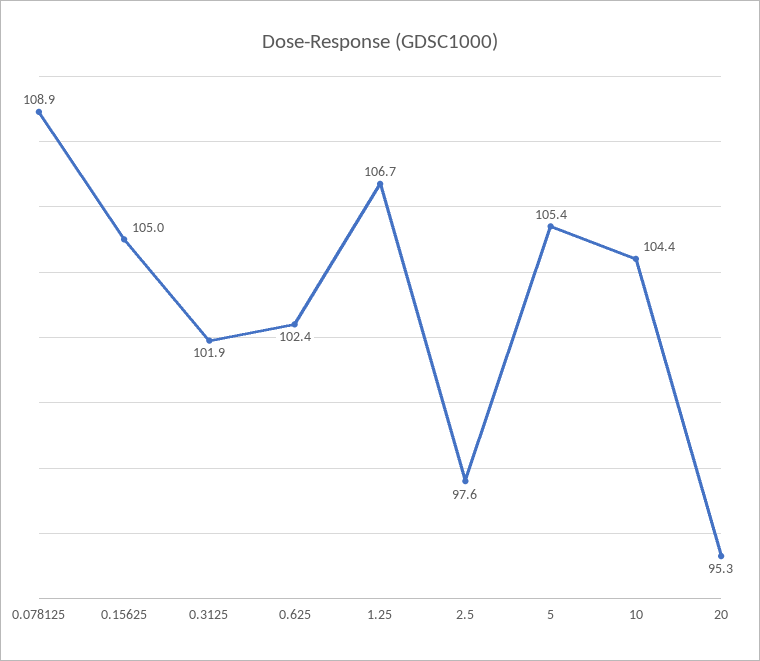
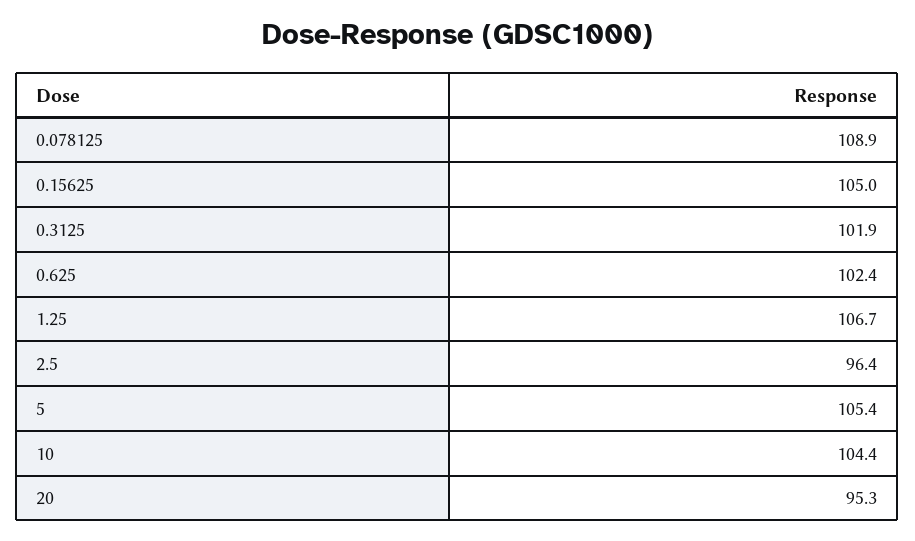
  {
    "0.078125": 108.9,
    "0.15625": 105,
    "0.3125": 101.9,
    "0.625": 102.4,
    "1.25": 106.7,
-   "2.5": 97.6,
+   "2.5": 96.4,
    "5": 105.4,
    "10": 104.4,
    "20": 95.3
  }

